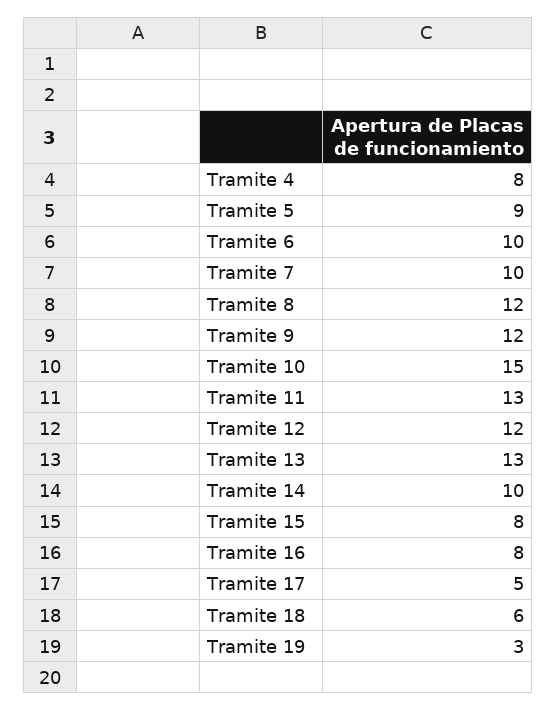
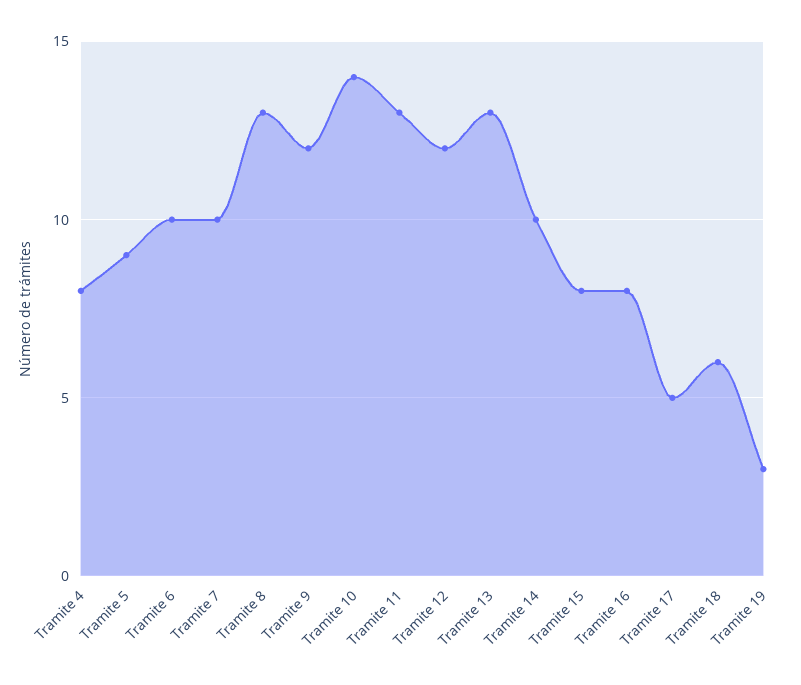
  {
    "Tramite 4": 8,
    "Tramite 5": 9,
    "Tramite 6": 10,
    "Tramite 7": 10,
-   "Tramite 8": 12,
+   "Tramite 8": 13,
    "Tramite 9": 12,
-   "Tramite 10": 15,
+   "Tramite 10": 14,
    "Tramite 11": 13,
    "Tramite 12": 12,
    "Tramite 13": 13,
    "Tramite 14": 10,
    "Tramite 15": 8,
    "Tramite 16": 8,
    "Tramite 17": 5,
    "Tramite 18": 6,
    "Tramite 19": 3
  }

